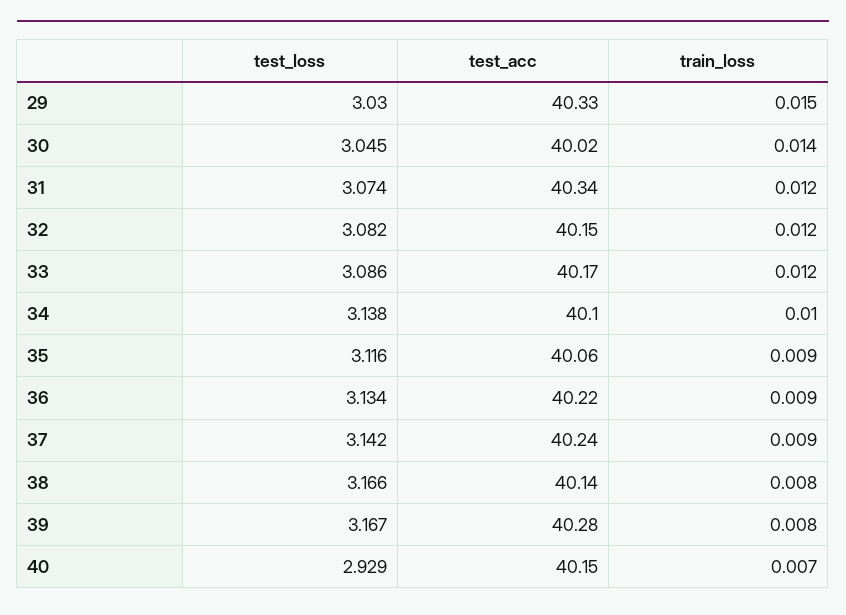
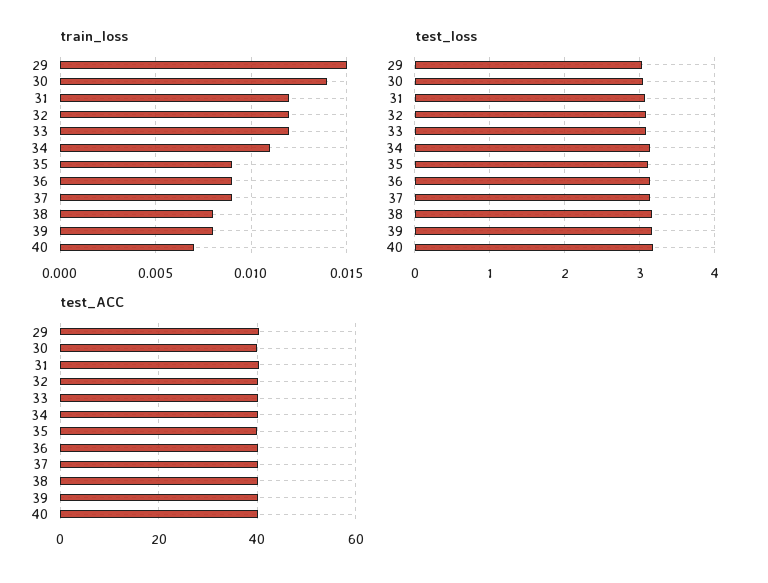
  {
    "test_loss": {
      "29": 3.03,
      "30": 3.045,
      "31": 3.074,
      "32": 3.082,
      "33": 3.086,
      "34": 3.138,
      "35": 3.116,
      "36": 3.134,
      "37": 3.142,
      "38": 3.166,
      "39": 3.167,
-     "40": 2.929
+     "40": 3.2
    },
    "test_acc": {
      "29": 40.33,
      "30": 40.02,
      "31": 40.34,
      "32": 40.15,
      "33": 40.17,
      "34": 40.1,
      "35": 40.06,
      "36": 40.22,
      "37": 40.24,
      "38": 40.14,
      "39": 40.28,
      "40": 40.15
    },
    "train_loss": {
      "29": 0.015,
      "30": 0.014,
      "31": 0.012,
      "32": 0.012,
      "33": 0.012,
-     "34": 0.01,
+     "34": 0.011,
      "35": 0.009,
      "36": 0.009,
      "37": 0.009,
      "38": 0.008,
      "39": 0.008,
      "40": 0.007
    }
  }

